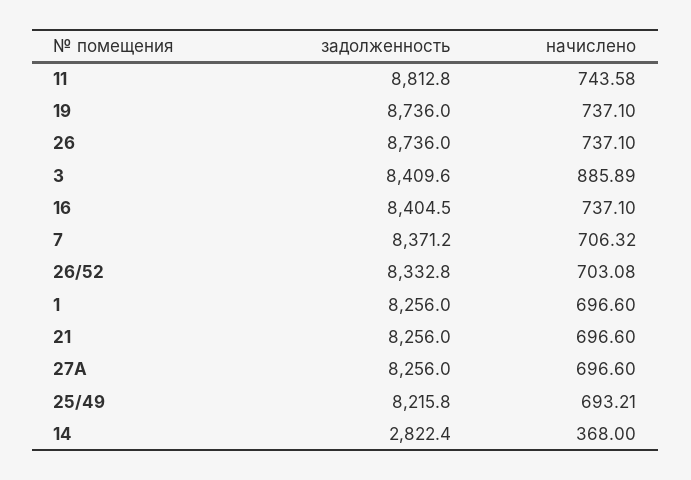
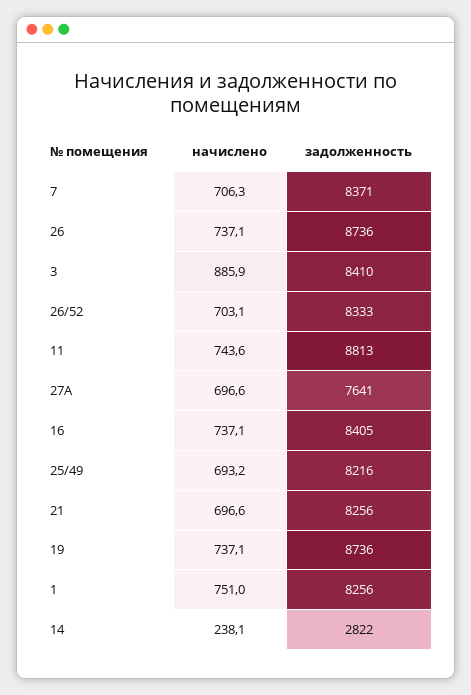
  {
    "задолженность": {
      "11": 8812.8,
      "19": 8736,
      "26": 8736,
      "3": 8409.6,
      "16": 8404.5,
      "7": 8371.2,
      "26/52": 8332.8,
      "1": 8256,
      "21": 8256,
-     "27А": 8256,
+     "27А": 7641,
      "25/49": 8215.8,
      "14": 2822.4
    },
    "начислено": {
      "11": 743.58,
      "19": 737.1,
      "26": 737.1,
      "3": 885.89,
      "16": 737.1,
      "7": 706.32,
      "26/52": 703.08,
-     "1": 696.6,
+     "1": 751,
      "21": 696.6,
      "27А": 696.6,
      "25/49": 693.21,
-     "14": 368
+     "14": 238.1
    }
  }

